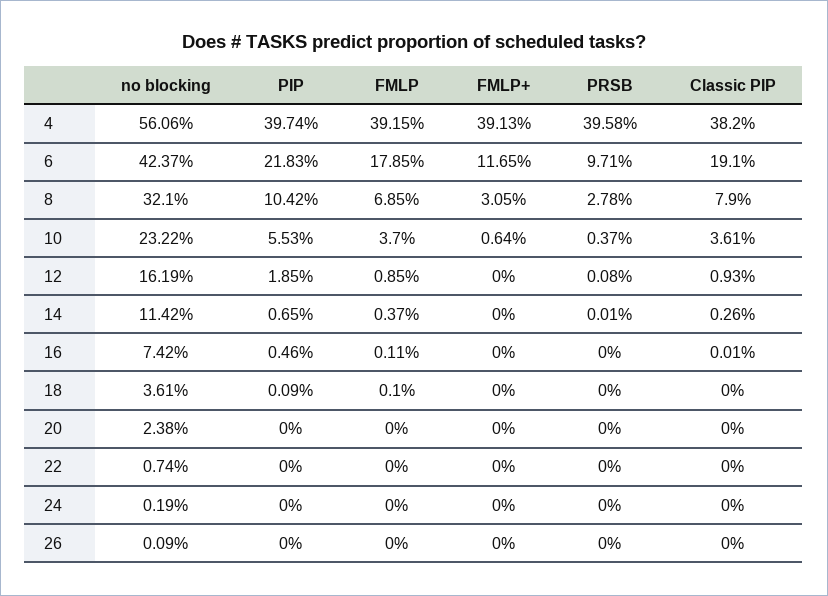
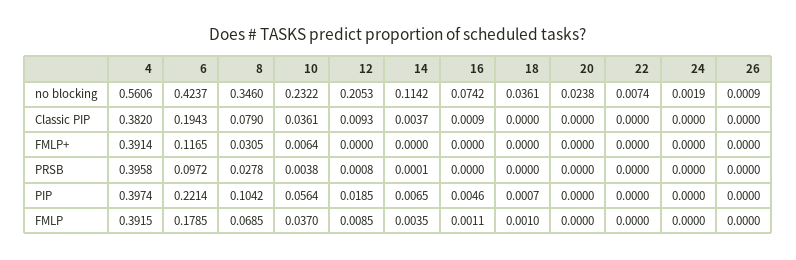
  {
    "no blocking": {
      "4": 0.5606,
      "6": 0.4237,
-     "8": 0.321,
+     "8": 0.346,
      "10": 0.2322,
-     "12": 0.1619,
+     "12": 0.2053,
      "14": 0.1142,
      "16": 0.0742,
      "18": 0.0361,
      "20": 0.0238,
      "22": 0.0074,
      "24": 0.0019,
      "26": 0.0009
    },
    "PIP": {
      "4": 0.3974,
-     "6": 0.2183,
+     "6": 0.2214,
      "8": 0.1042,
-     "10": 0.0553,
+     "10": 0.0564,
      "12": 0.0185,
      "14": 0.0065,
      "16": 0.0046,
-     "18": 0.0009,
+     "18": 0.0007,
      "20": 0,
      "22": 0,
      "24": 0,
      "26": 0
    },
    "FMLP": {
      "4": 0.3915,
      "6": 0.1785,
      "8": 0.0685,
      "10": 0.037,
      "12": 0.0085,
-     "14": 0.0037,
+     "14": 0.0035,
      "16": 0.0011,
      "18": 0.001,
      "20": 0,
      "22": 0,
      "24": 0,
      "26": 0
    },
    "FMLP+": {
-     "4": 0.3913,
+     "4": 0.3914,
      "6": 0.1165,
      "8": 0.0305,
      "10": 0.0064,
      "12": 0,
      "14": 0,
      "16": 0,
      "18": 0,
      "20": 0,
      "22": 0,
      "24": 0,
      "26": 0
    },
    "PRSB": {
      "4": 0.3958,
-     "6": 0.0971,
+     "6": 0.0972,
      "8": 0.0278,
-     "10": 0.0037,
+     "10": 0.0038,
      "12": 0.0008,
      "14": 0.0001,
      "16": 0,
      "18": 0,
      "20": 0,
      "22": 0,
      "24": 0,
      "26": 0
    },
    "Classic PIP": {
      "4": 0.382,
-     "6": 0.191,
+     "6": 0.1943,
      "8": 0.079,
      "10": 0.0361,
      "12": 0.0093,
-     "14": 0.0026,
+     "14": 0.0037,
-     "16": 0.0001,
+     "16": 0.0009,
      "18": 0,
      "20": 0,
      "22": 0,
      "24": 0,
      "26": 0
    }
  }

